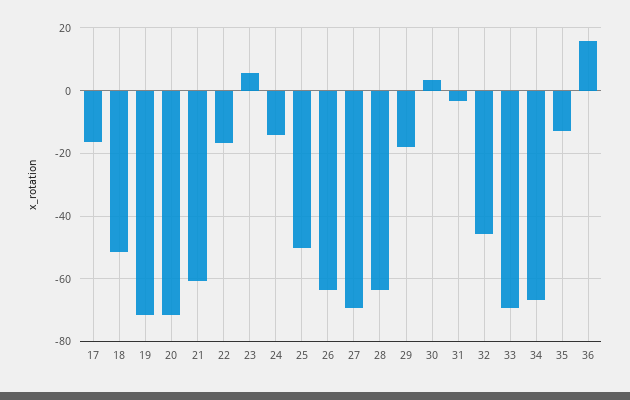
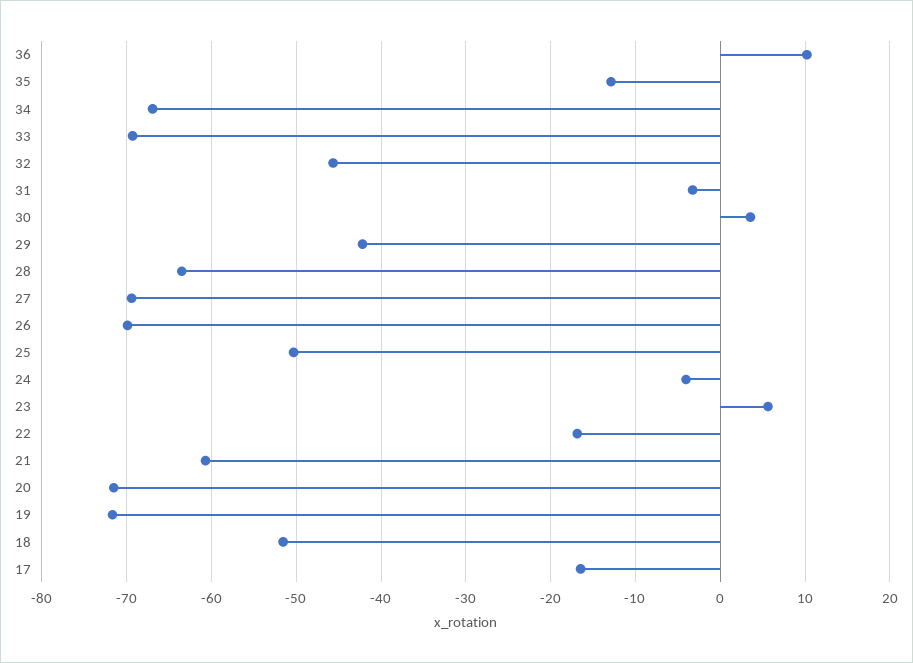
  {
    "17": -16,
    "18": -52,
    "19": -72,
    "20": -72,
    "21": -61,
    "22": -17,
    "23": 6,
-   "24": -14,
+   "24": -4,
    "25": -50,
-   "26": -64,
+   "26": -70,
    "27": -69,
    "28": -64,
-   "29": -18,
+   "29": -42,
    "30": 4,
    "31": -3,
    "32": -46,
    "33": -69,
    "34": -67,
    "35": -13,
-   "36": 16
+   "36": 10
  }

